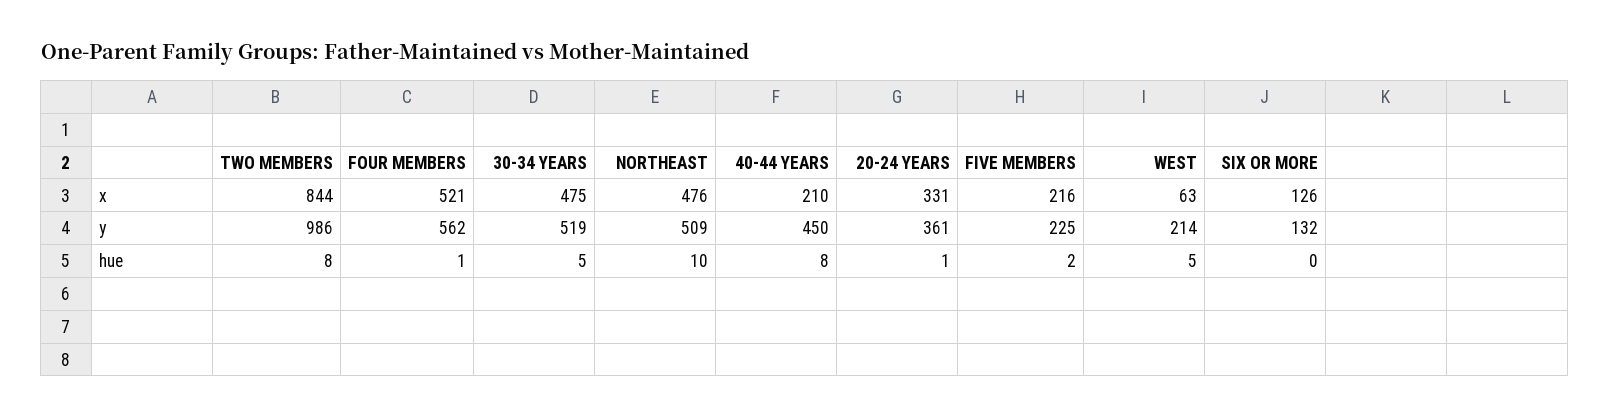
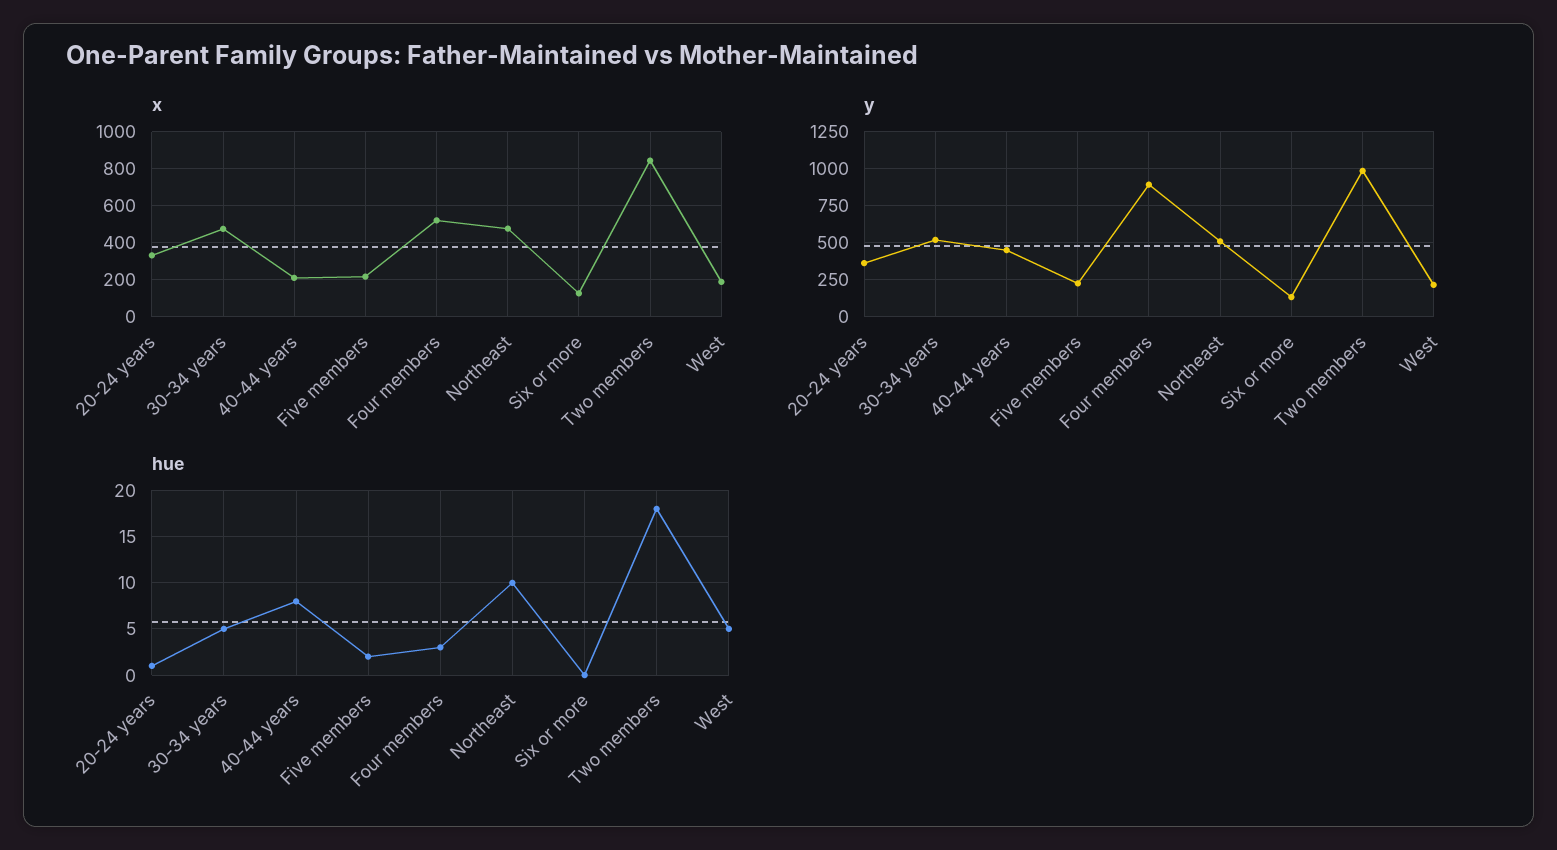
  {
    "x": {
      "TWO MEMBERS": 844,
      "FOUR MEMBERS": 521,
      "30-34 YEARS": 475,
      "NORTHEAST": 476,
      "40-44 YEARS": 210,
      "20-24 YEARS": 331,
      "FIVE MEMBERS": 216,
-     "WEST": 63,
+     "WEST": 200,
      "SIX OR MORE": 126
    },
    "y": {
      "TWO MEMBERS": 986,
-     "FOUR MEMBERS": 562,
+     "FOUR MEMBERS": 900,
      "30-34 YEARS": 519,
      "NORTHEAST": 509,
      "40-44 YEARS": 450,
      "20-24 YEARS": 361,
      "FIVE MEMBERS": 225,
      "WEST": 214,
      "SIX OR MORE": 132
    },
    "hue": {
-     "TWO MEMBERS": 8,
+     "TWO MEMBERS": 18,
-     "FOUR MEMBERS": 1,
+     "FOUR MEMBERS": 3,
      "30-34 YEARS": 5,
      "NORTHEAST": 10,
      "40-44 YEARS": 8,
      "20-24 YEARS": 1,
      "FIVE MEMBERS": 2,
      "WEST": 5,
      "SIX OR MORE": 0
    }
  }

